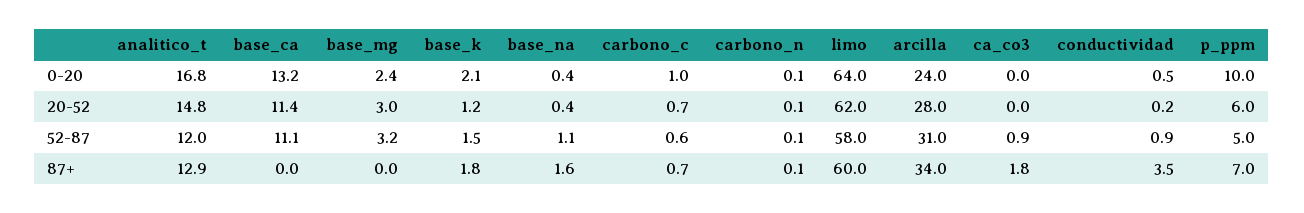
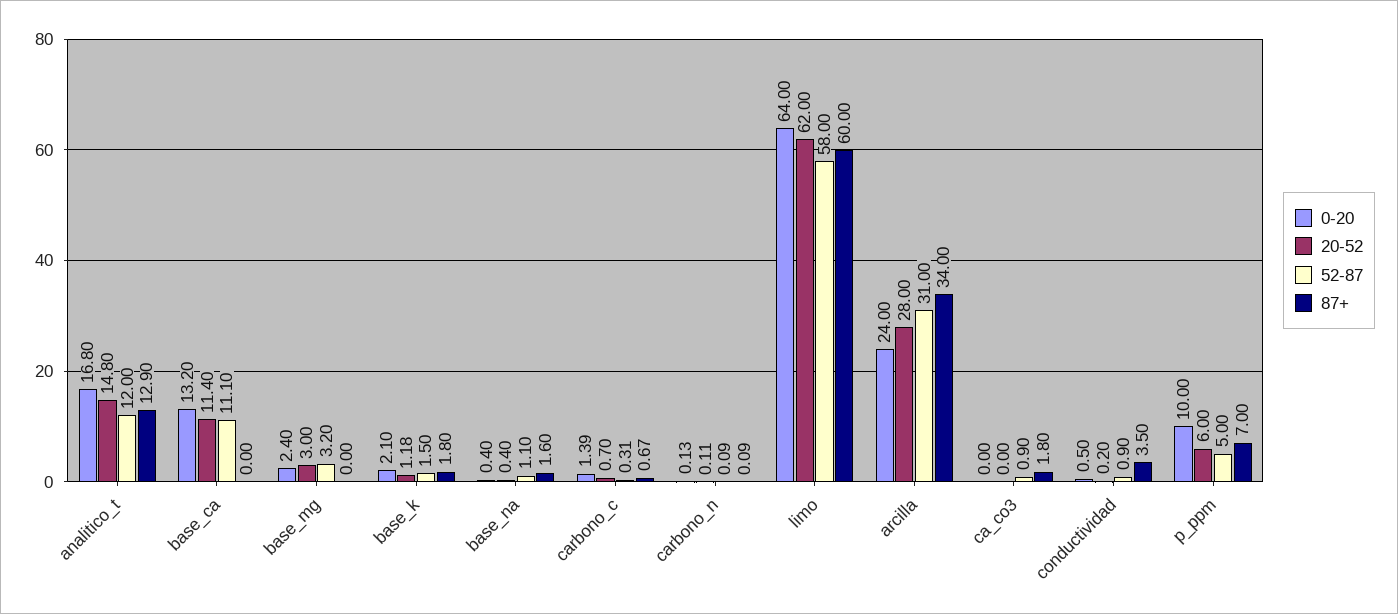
  {
    "0-20": {
      "analitico_t": 16.8,
      "base_ca": 13.2,
      "base_mg": 2.4,
      "base_k": 2.1,
      "base_na": 0.4,
-     "carbono_c": 1,
+     "carbono_c": 1.39,
      "carbono_n": 0.13,
      "limo": 64,
      "arcilla": 24,
      "ca_co3": 0,
      "conductividad": 0.5,
      "p_ppm": 10
    },
    "20-52": {
      "analitico_t": 14.8,
      "base_ca": 11.4,
      "base_mg": 3,
      "base_k": 1.18,
      "base_na": 0.4,
      "carbono_c": 0.7,
      "carbono_n": 0.11,
      "limo": 62,
      "arcilla": 28,
      "ca_co3": 0,
      "conductividad": 0.2,
      "p_ppm": 6
    },
    "52-87": {
      "analitico_t": 12,
      "base_ca": 11.1,
      "base_mg": 3.2,
      "base_k": 1.5,
      "base_na": 1.1,
-     "carbono_c": 0.6,
+     "carbono_c": 0.31,
      "carbono_n": 0.09,
      "limo": 58,
      "arcilla": 31,
      "ca_co3": 0.9,
      "conductividad": 0.9,
      "p_ppm": 5
    },
    "87+": {
      "analitico_t": 12.9,
      "base_ca": 0,
      "base_mg": 0,
      "base_k": 1.8,
      "base_na": 1.6,
      "carbono_c": 0.67,
      "carbono_n": 0.09,
      "limo": 60,
      "arcilla": 34,
      "ca_co3": 1.8,
      "conductividad": 3.5,
      "p_ppm": 7
    }
  }

